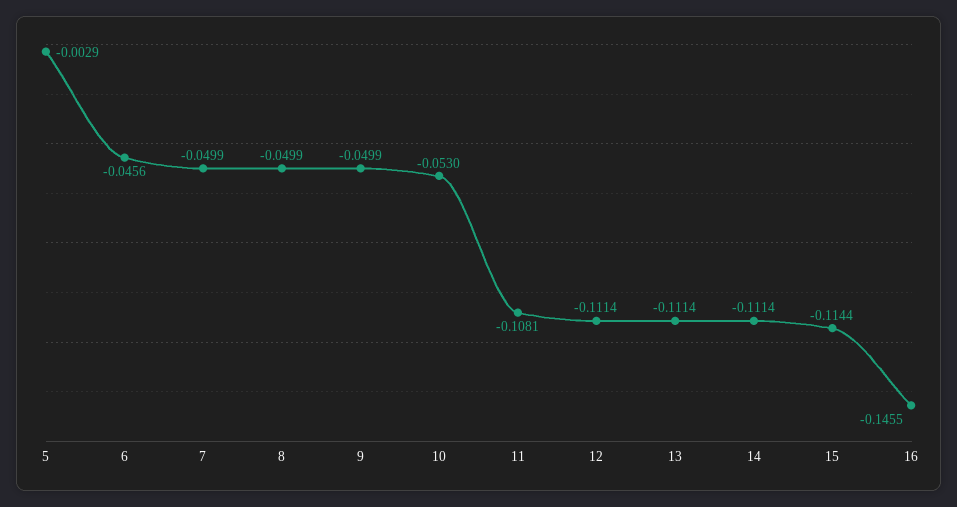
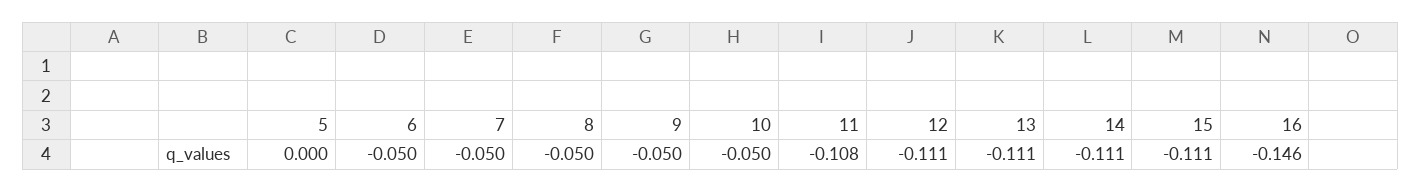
  {
-   "5": -0.0029,
+   "5": 0,
-   "6": -0.0456,
+   "6": -0.05,
    "7": -0.0499,
    "8": -0.0499,
    "9": -0.0499,
-   "10": -0.053,
+   "10": -0.05,
    "11": -0.1081,
    "12": -0.1114,
    "13": -0.1114,
    "14": -0.1114,
-   "15": -0.1144,
+   "15": -0.111,
    "16": -0.1455
  }

